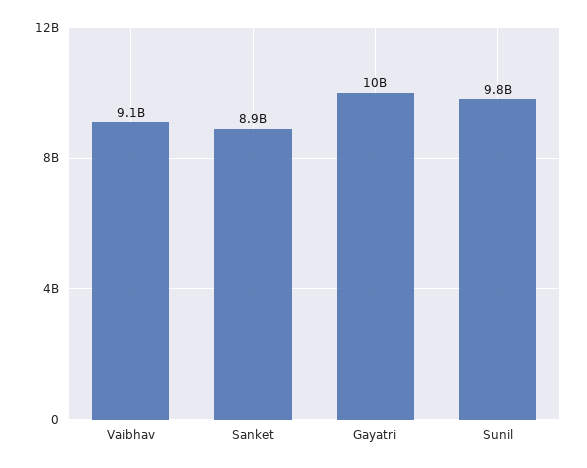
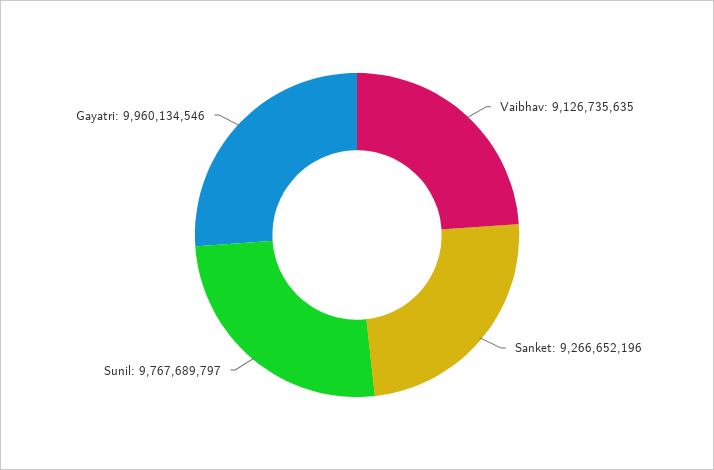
  {
    "Vaibhav": 9126735635,
-   "Sanket": 8900000000,
+   "Sanket": 9266652196,
    "Gayatri": 9960134546,
    "Sunil": 9767689797
  }

